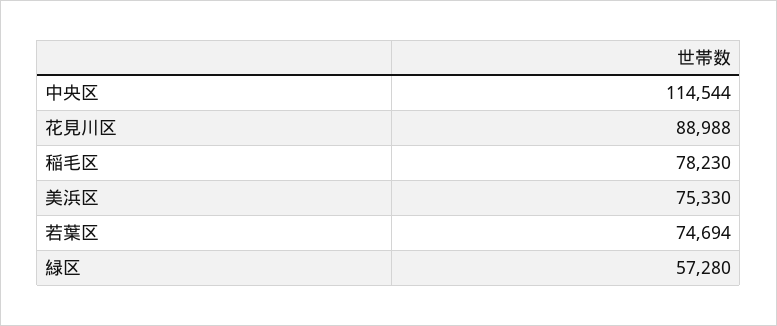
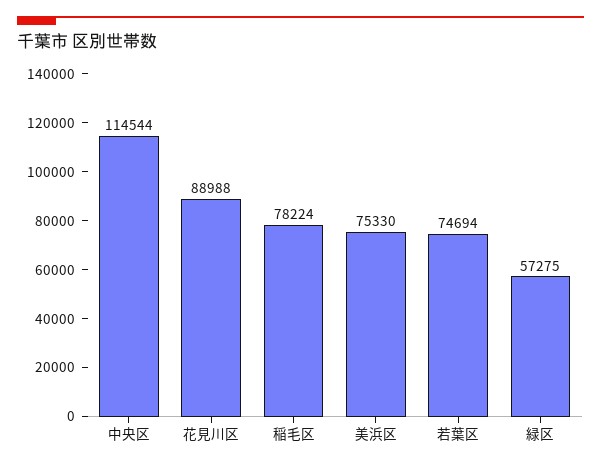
  {
    "中央区": 114544,
    "花見川区": 88988,
-   "稲毛区": 78230,
+   "稲毛区": 78224,
    "美浜区": 75330,
    "若葉区": 74694,
-   "緑区": 57280
+   "緑区": 57275
  }

